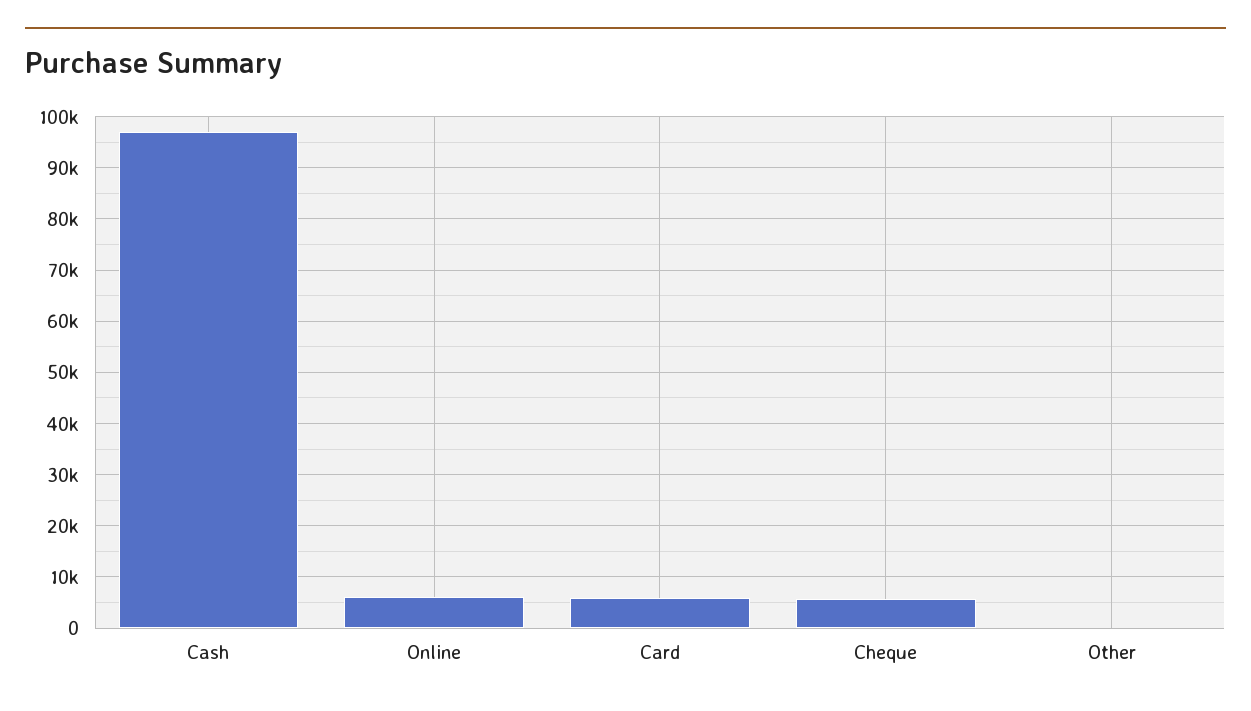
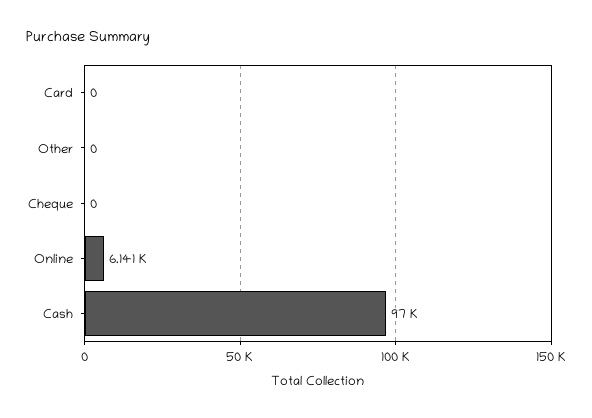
  {
    "Cash": 97000,
    "Online": 6141,
-   "Card": 6000,
+   "Card": 0,
-   "Cheque": 6000,
+   "Cheque": 0,
    "Other": 0
  }

